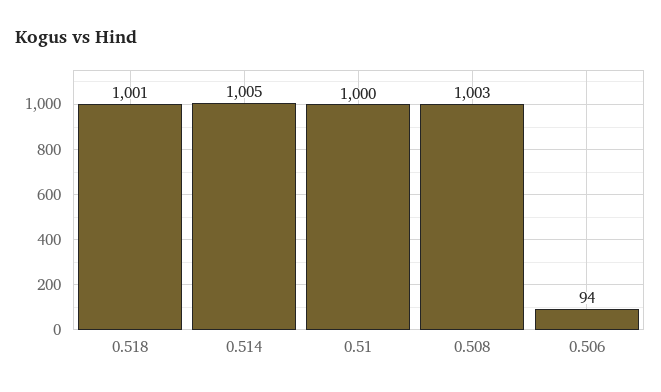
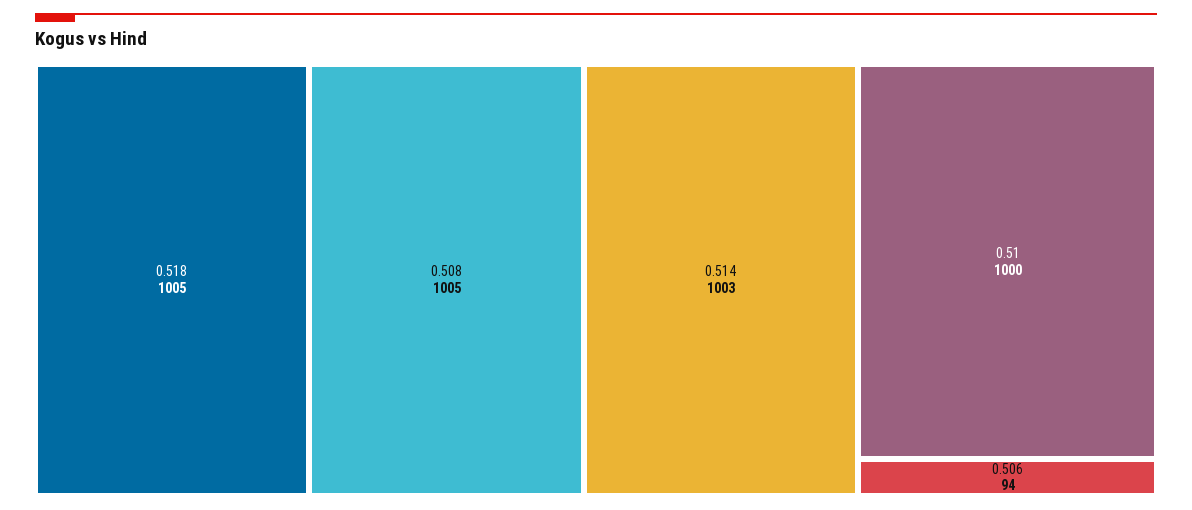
  {
-   "0.518": 1001,
+   "0.518": 1005,
-   "0.514": 1005,
+   "0.514": 1003,
    "0.51": 1000,
-   "0.508": 1003,
+   "0.508": 1005,
    "0.506": 94
  }

